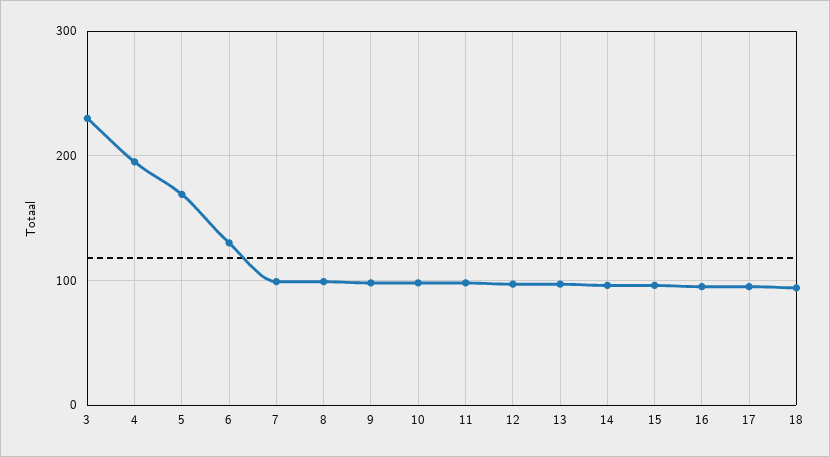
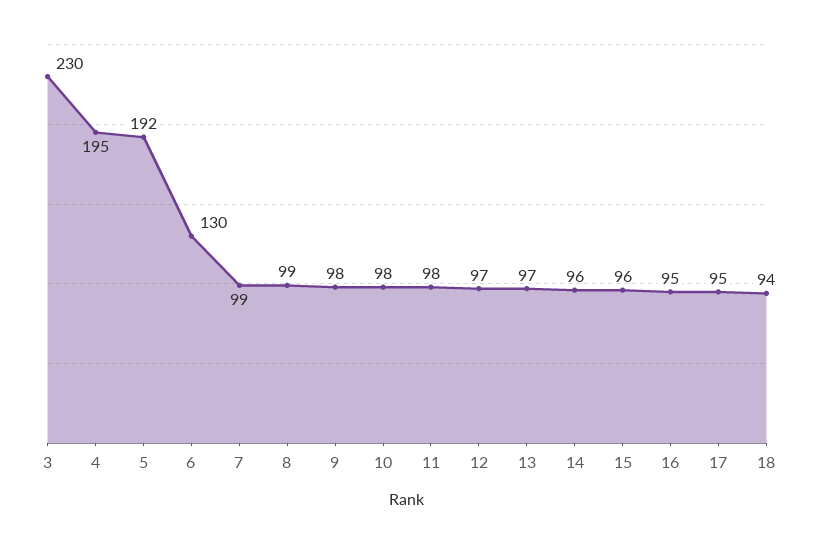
  {
    "3": 230,
    "4": 195,
-   "5": 170,
+   "5": 192,
    "6": 130,
    "7": 99,
    "8": 99,
    "9": 98,
    "10": 98,
    "11": 98,
    "12": 97,
    "13": 97,
    "14": 96,
    "15": 96,
    "16": 95,
    "17": 95,
    "18": 94
  }

